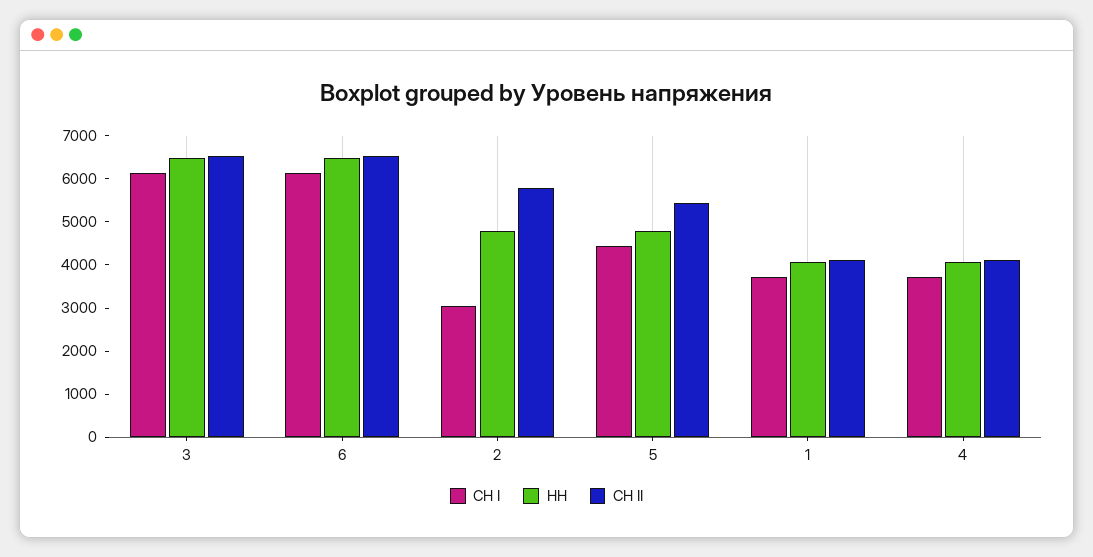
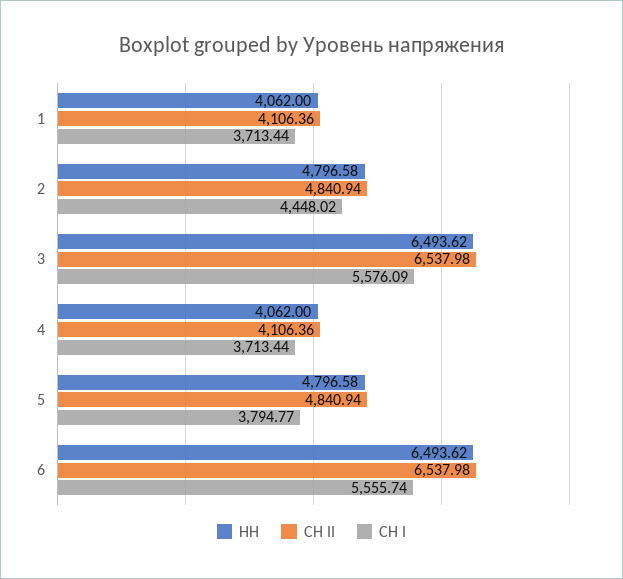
  {
    "СН I": {
-     "3": 6200,
+     "3": 5576.09,
-     "6": 6200,
+     "6": 5555.74,
-     "2": 3000,
+     "2": 4448.02,
-     "5": 4400,
+     "5": 3794.77,
      "1": 3713.44,
      "4": 3713.44
    },
    "НН": {
      "3": 6493.62,
      "6": 6493.62,
      "2": 4796.58,
      "5": 4796.58,
      "1": 4062,
      "4": 4062
    },
    "СН II": {
      "3": 6537.98,
      "6": 6537.98,
-     "2": 5800,
+     "2": 4840.94,
-     "5": 5400,
+     "5": 4840.94,
      "1": 4106.36,
      "4": 4106.36
    }
  }

